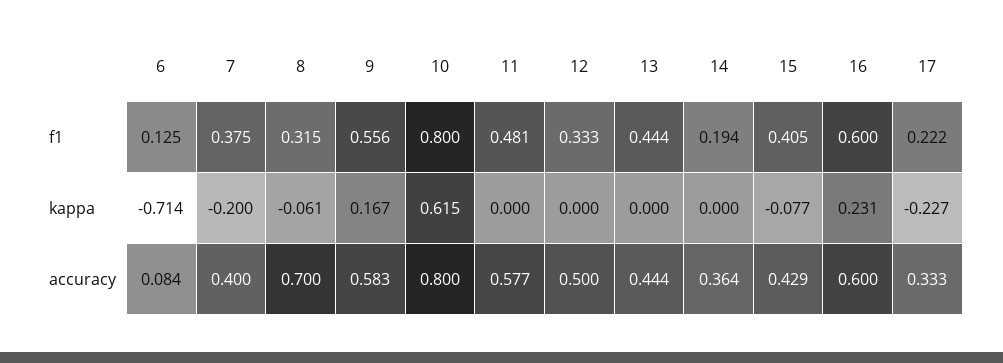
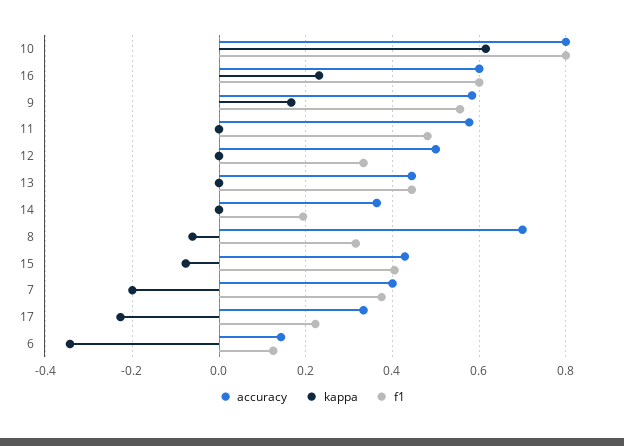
  {
    "f1": {
      "6": 0.125,
      "7": 0.375,
      "8": 0.315,
      "9": 0.556,
      "10": 0.8,
      "11": 0.481,
      "12": 0.333,
      "13": 0.444,
      "14": 0.194,
      "15": 0.405,
      "16": 0.6,
      "17": 0.222
    },
    "kappa": {
-     "6": -0.714,
+     "6": -0.34,
      "7": -0.2,
      "8": -0.061,
      "9": 0.167,
      "10": 0.615,
      "11": 0,
      "12": 0,
      "13": 0,
      "14": 0,
      "15": -0.077,
      "16": 0.231,
      "17": -0.227
    },
    "accuracy": {
-     "6": 0.084,
+     "6": 0.14,
      "7": 0.4,
      "8": 0.7,
      "9": 0.583,
      "10": 0.8,
      "11": 0.577,
      "12": 0.5,
      "13": 0.444,
      "14": 0.364,
      "15": 0.429,
      "16": 0.6,
      "17": 0.333
    }
  }

